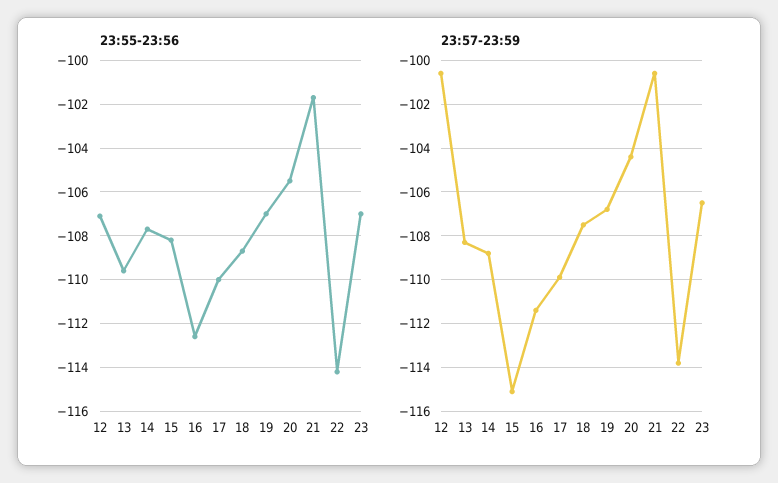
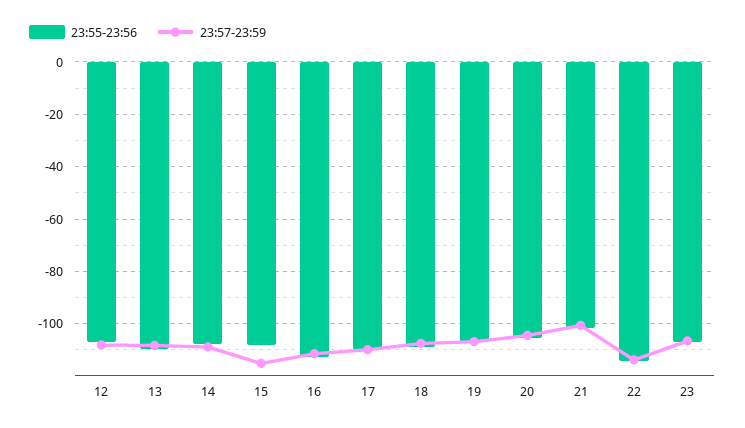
  {
    "23:55-23:56": {
      "12": -107,
      "13": -109.5,
      "14": -107.5,
      "15": -108,
      "16": -112.5,
      "17": -110,
      "18": -108.5,
      "19": -107,
      "20": -105.5,
      "21": -101.5,
      "22": -114,
      "23": -107
    },
    "23:57-23:59": {
-     "12": -100.5,
+     "12": -107.5,
      "13": -108.5,
      "14": -109,
      "15": -115,
      "16": -111.5,
      "17": -110,
      "18": -107.5,
      "19": -107,
      "20": -104.5,
      "21": -100.5,
      "22": -114,
      "23": -106.5
    }
  }

